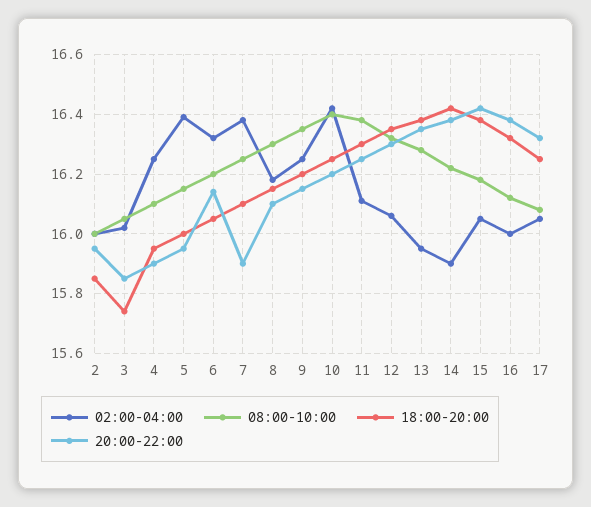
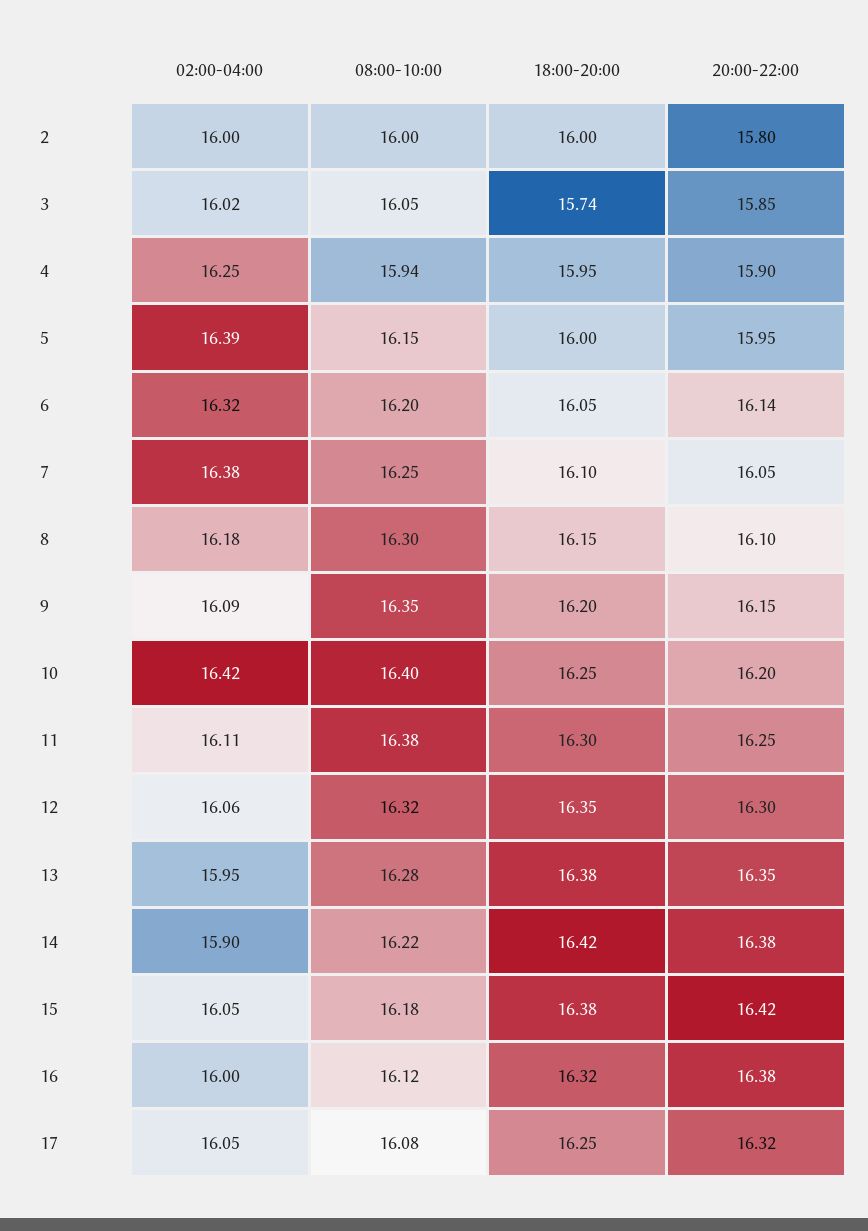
  {
    "02:00-04:00": {
      "2": 16,
      "3": 16.02,
      "4": 16.25,
      "5": 16.39,
      "6": 16.32,
      "7": 16.38,
      "8": 16.18,
-     "9": 16.25,
+     "9": 16.09,
      "10": 16.42,
      "11": 16.11,
      "12": 16.06,
      "13": 15.95,
      "14": 15.9,
      "15": 16.05,
      "16": 16,
      "17": 16.05
    },
    "08:00-10:00": {
      "2": 16,
      "3": 16.05,
-     "4": 16.1,
+     "4": 15.94,
      "5": 16.15,
      "6": 16.2,
      "7": 16.25,
      "8": 16.3,
      "9": 16.35,
      "10": 16.4,
      "11": 16.38,
      "12": 16.32,
      "13": 16.28,
      "14": 16.22,
      "15": 16.18,
      "16": 16.12,
      "17": 16.08
    },
    "18:00-20:00": {
-     "2": 15.85,
+     "2": 16,
      "3": 15.74,
      "4": 15.95,
      "5": 16,
      "6": 16.05,
      "7": 16.1,
      "8": 16.15,
      "9": 16.2,
      "10": 16.25,
      "11": 16.3,
      "12": 16.35,
      "13": 16.38,
      "14": 16.42,
      "15": 16.38,
      "16": 16.32,
      "17": 16.25
    },
    "20:00-22:00": {
-     "2": 15.95,
+     "2": 15.8,
      "3": 15.85,
      "4": 15.9,
      "5": 15.95,
      "6": 16.14,
-     "7": 15.9,
+     "7": 16.05,
      "8": 16.1,
      "9": 16.15,
      "10": 16.2,
      "11": 16.25,
      "12": 16.3,
      "13": 16.35,
      "14": 16.38,
      "15": 16.42,
      "16": 16.38,
      "17": 16.32
    }
  }

